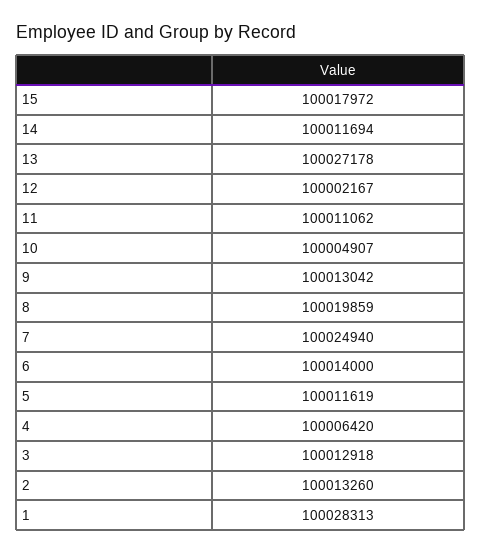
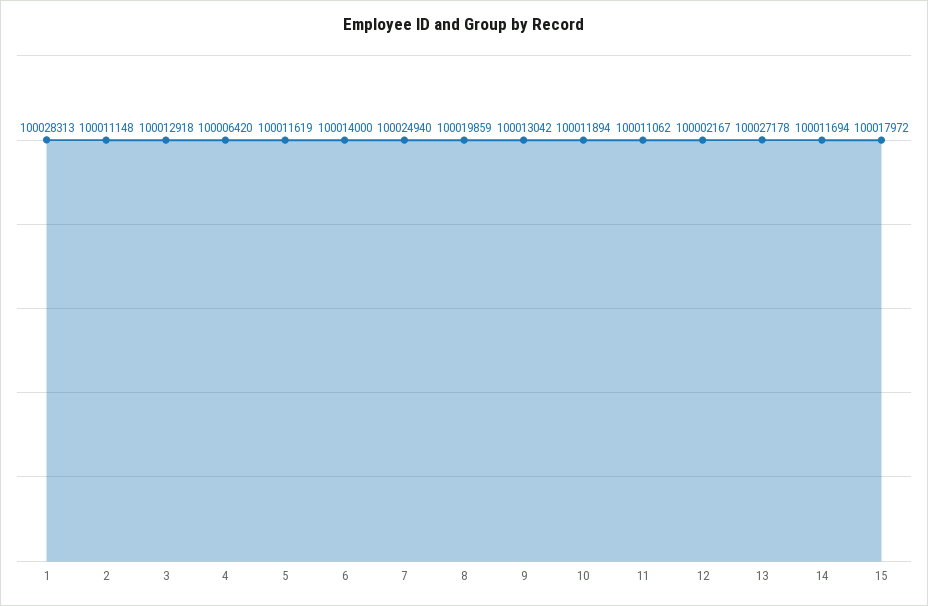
  {
    "15": 100017972,
    "14": 100011694,
    "13": 100027178,
    "12": 100002167,
    "11": 100011062,
-   "10": 100004907,
+   "10": 100011894,
    "9": 100013042,
    "8": 100019859,
    "7": 100024940,
    "6": 100014000,
    "5": 100011619,
    "4": 100006420,
    "3": 100012918,
-   "2": 100013260,
+   "2": 100011148,
    "1": 100028313
  }

